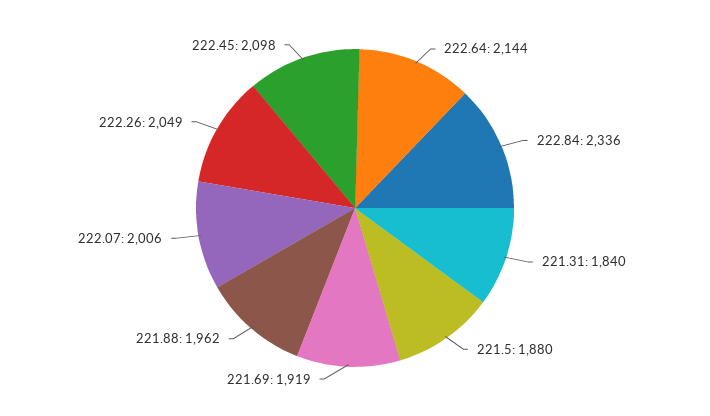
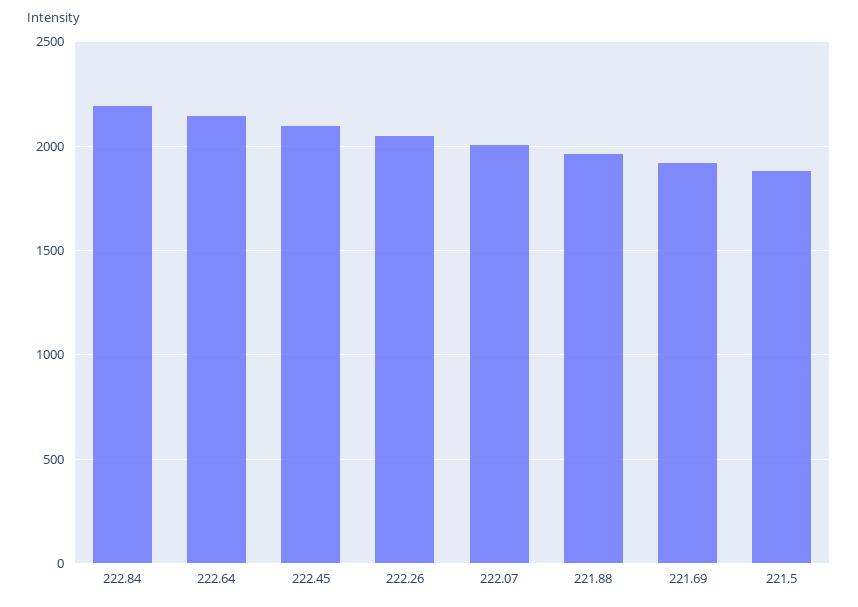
  {
    "222.64": 2144,
-   "222.84": 2336,
+   "222.84": 2200,
-   "221.31": 1840,
    "221.5": 1880,
    "221.69": 1919,
    "221.88": 1962,
    "222.07": 2006,
    "222.26": 2049,
    "222.45": 2098
  }

